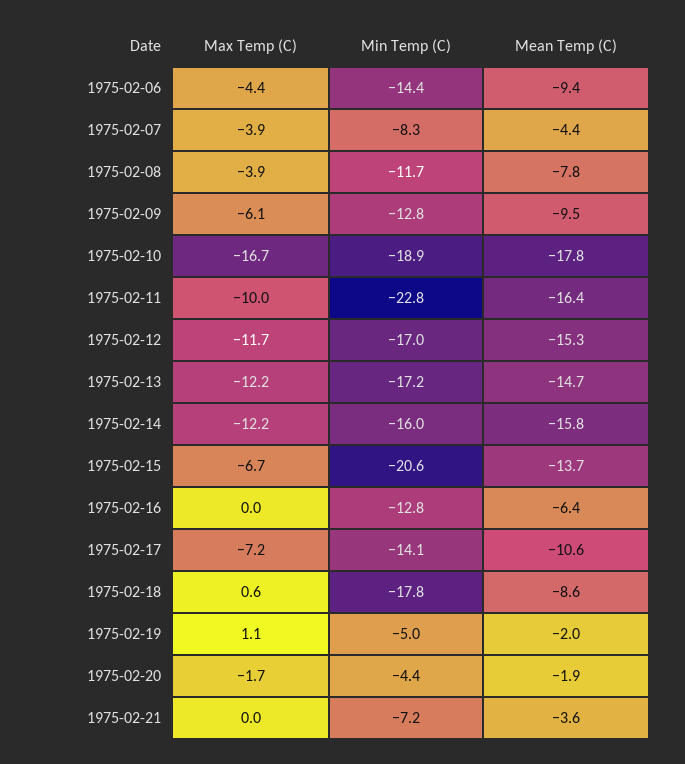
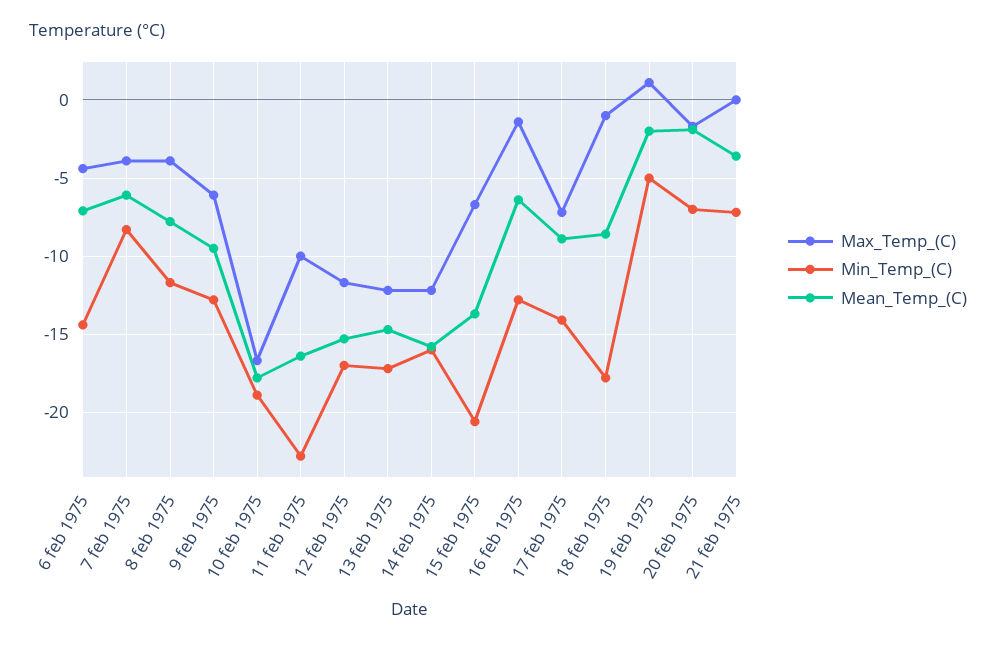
  {
    "Max Temp (C)": {
      "1975-02-06": -4.4,
      "1975-02-07": -3.9,
      "1975-02-08": -3.9,
      "1975-02-09": -6.1,
      "1975-02-10": -16.7,
      "1975-02-11": -10,
      "1975-02-12": -11.7,
      "1975-02-13": -12.2,
      "1975-02-14": -12.2,
      "1975-02-15": -6.7,
-     "1975-02-16": 0,
+     "1975-02-16": -1.5,
      "1975-02-17": -7.2,
-     "1975-02-18": 0.6,
+     "1975-02-18": -1,
      "1975-02-19": 1.1,
      "1975-02-20": -1.7,
      "1975-02-21": 0
    },
    "Min Temp (C)": {
      "1975-02-06": -14.4,
      "1975-02-07": -8.3,
      "1975-02-08": -11.7,
      "1975-02-09": -12.8,
      "1975-02-10": -18.9,
      "1975-02-11": -22.8,
      "1975-02-12": -17,
      "1975-02-13": -17.2,
      "1975-02-14": -16,
      "1975-02-15": -20.6,
      "1975-02-16": -12.8,
      "1975-02-17": -14.1,
      "1975-02-18": -17.8,
      "1975-02-19": -5,
-     "1975-02-20": -4.4,
+     "1975-02-20": -7,
      "1975-02-21": -7.2
    },
    "Mean Temp (C)": {
-     "1975-02-06": -9.4,
+     "1975-02-06": -7,
-     "1975-02-07": -4.4,
+     "1975-02-07": -6,
      "1975-02-08": -7.8,
      "1975-02-09": -9.5,
      "1975-02-10": -17.8,
      "1975-02-11": -16.4,
      "1975-02-12": -15.3,
      "1975-02-13": -14.7,
      "1975-02-14": -15.8,
      "1975-02-15": -13.7,
      "1975-02-16": -6.4,
-     "1975-02-17": -10.6,
+     "1975-02-17": -9,
      "1975-02-18": -8.6,
      "1975-02-19": -2,
      "1975-02-20": -1.9,
      "1975-02-21": -3.6
    }
  }

